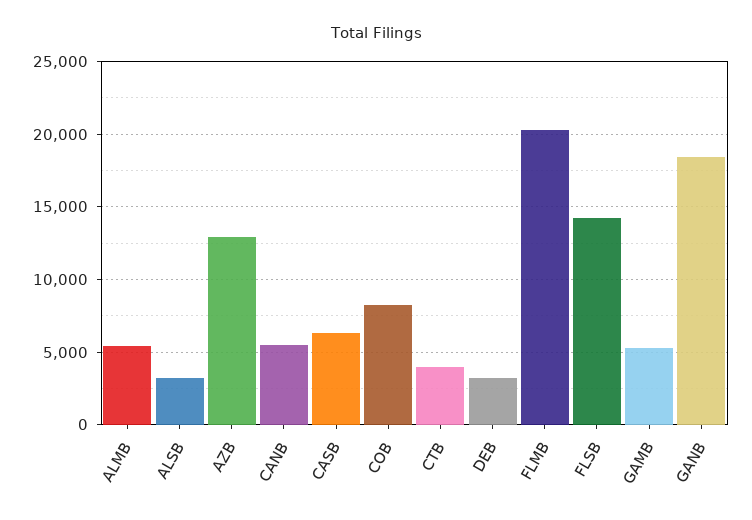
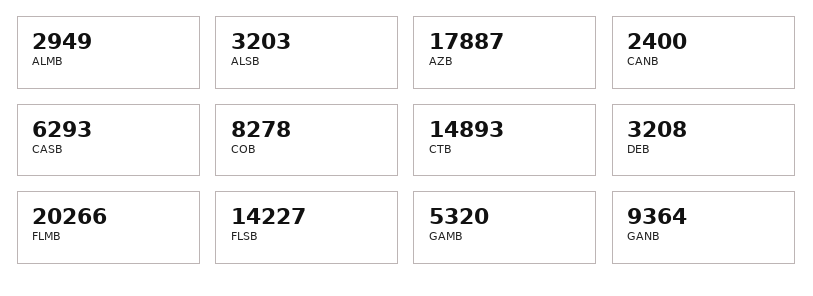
  {
-   "ALMB": 5500,
+   "ALMB": 2949,
    "ALSB": 3203,
-   "AZB": 13000,
+   "AZB": 17887,
-   "CANB": 5500,
+   "CANB": 2400,
    "CASB": 6293,
    "COB": 8278,
-   "CTB": 4000,
+   "CTB": 14893,
    "DEB": 3208,
    "FLMB": 20266,
    "FLSB": 14227,
    "GAMB": 5320,
-   "GANB": 18500
+   "GANB": 9364
  }

